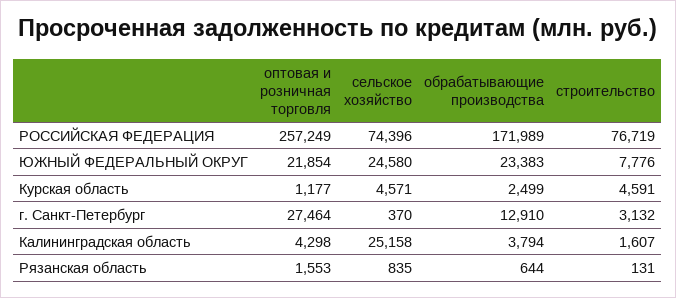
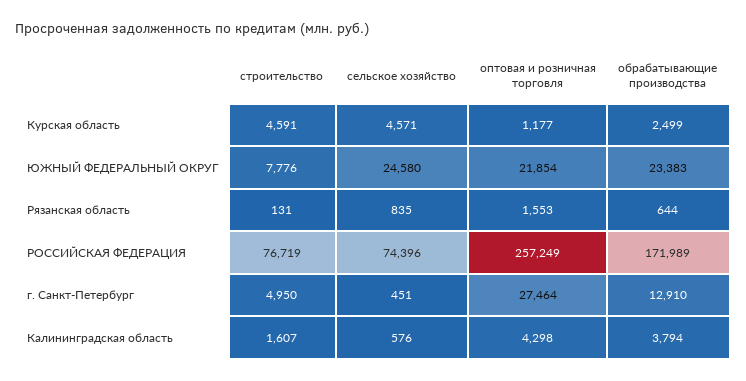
  {
    "оптовая и розничная торговля": {
      "РОССИЙСКАЯ ФЕДЕРАЦИЯ": 257249,
      "ЮЖНЫЙ ФЕДЕРАЛЬНЫЙ ОКРУГ": 21854,
      "Курская область": 1177,
      "г. Санкт-Петербург": 27464,
      "Калининградская область": 4298,
      "Рязанская область": 1553
    },
    "сельское хозяйство": {
      "РОССИЙСКАЯ ФЕДЕРАЦИЯ": 74396,
      "ЮЖНЫЙ ФЕДЕРАЛЬНЫЙ ОКРУГ": 24580,
      "Курская область": 4571,
-     "г. Санкт-Петербург": 370,
+     "г. Санкт-Петербург": 451,
-     "Калининградская область": 25158,
+     "Калининградская область": 576,
      "Рязанская область": 835
    },
    "обрабатывающие производства": {
      "РОССИЙСКАЯ ФЕДЕРАЦИЯ": 171989,
      "ЮЖНЫЙ ФЕДЕРАЛЬНЫЙ ОКРУГ": 23383,
      "Курская область": 2499,
      "г. Санкт-Петербург": 12910,
      "Калининградская область": 3794,
      "Рязанская область": 644
    },
    "строительство": {
      "РОССИЙСКАЯ ФЕДЕРАЦИЯ": 76719,
      "ЮЖНЫЙ ФЕДЕРАЛЬНЫЙ ОКРУГ": 7776,
      "Курская область": 4591,
-     "г. Санкт-Петербург": 3132,
+     "г. Санкт-Петербург": 4950,
      "Калининградская область": 1607,
      "Рязанская область": 131
    }
  }

